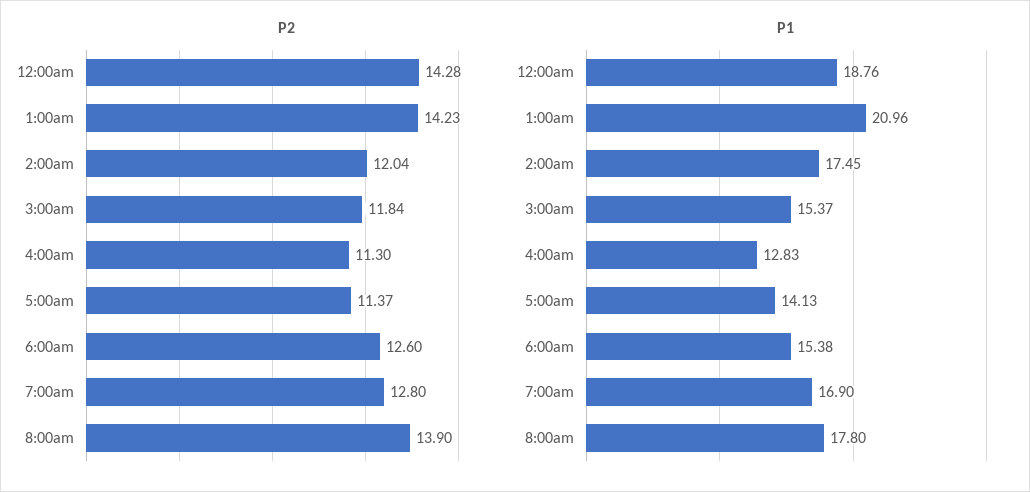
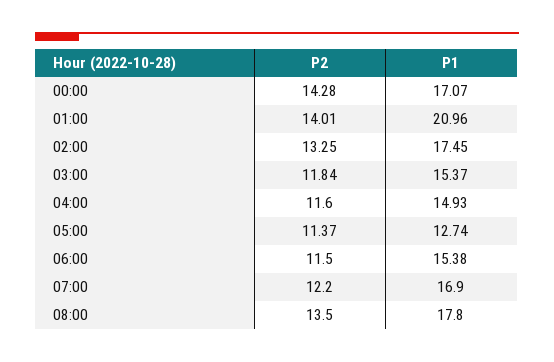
  {
    "P2": {
      "12:00am": 14.28,
-     "1:00am": 14.23,
+     "1:00am": 14.01,
-     "2:00am": 12.04,
+     "2:00am": 13.25,
      "3:00am": 11.84,
-     "4:00am": 11.3,
+     "4:00am": 11.6,
      "5:00am": 11.37,
-     "6:00am": 12.6,
+     "6:00am": 11.5,
-     "7:00am": 12.8,
+     "7:00am": 12.2,
-     "8:00am": 13.9
+     "8:00am": 13.5
    },
    "P1": {
-     "12:00am": 18.76,
+     "12:00am": 17.07,
      "1:00am": 20.96,
      "2:00am": 17.45,
      "3:00am": 15.37,
-     "4:00am": 12.83,
+     "4:00am": 14.93,
-     "5:00am": 14.13,
+     "5:00am": 12.74,
      "6:00am": 15.38,
      "7:00am": 16.9,
      "8:00am": 17.8
    }
  }

